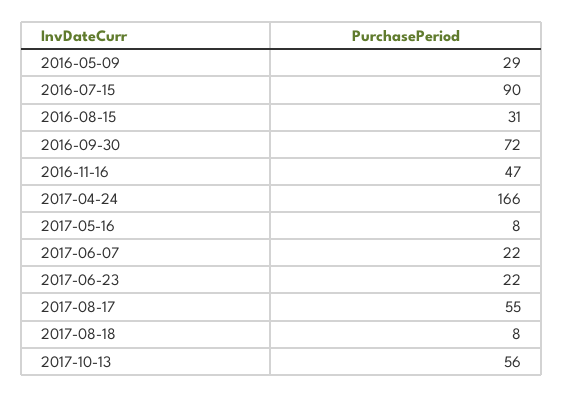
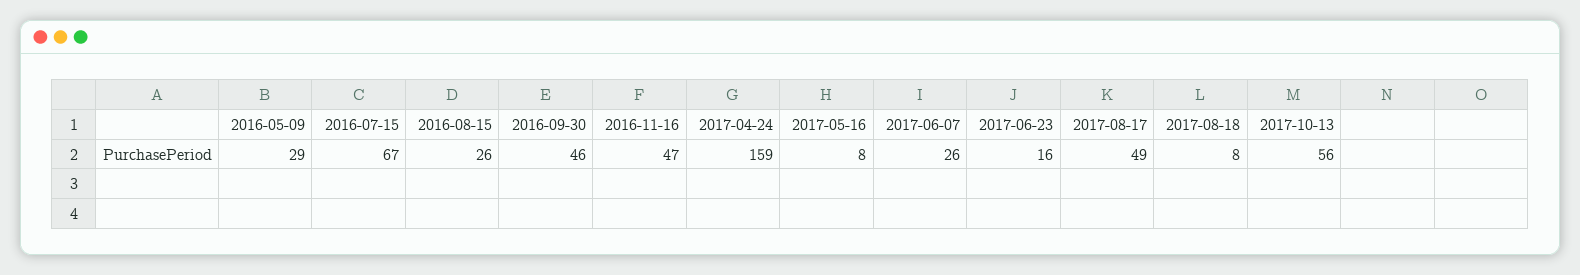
  {
    "2016-05-09": 29,
-   "2016-07-15": 90,
+   "2016-07-15": 67,
-   "2016-08-15": 31,
+   "2016-08-15": 26,
-   "2016-09-30": 72,
+   "2016-09-30": 46,
    "2016-11-16": 47,
-   "2017-04-24": 166,
+   "2017-04-24": 159,
    "2017-05-16": 8,
-   "2017-06-07": 22,
+   "2017-06-07": 26,
-   "2017-06-23": 22,
+   "2017-06-23": 16,
-   "2017-08-17": 55,
+   "2017-08-17": 49,
    "2017-08-18": 8,
    "2017-10-13": 56
  }

